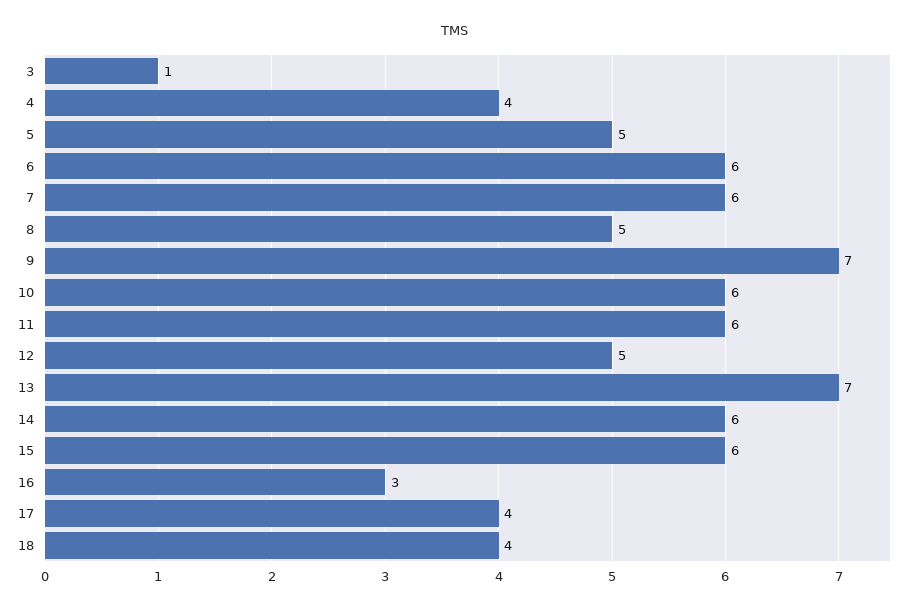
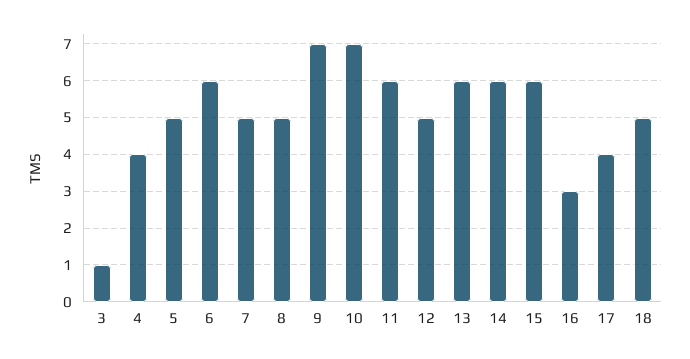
  {
    "3": 1,
    "4": 4,
    "5": 5,
    "6": 6,
-   "7": 6,
+   "7": 5,
    "8": 5,
    "9": 7,
-   "10": 6,
+   "10": 7,
    "11": 6,
    "12": 5,
-   "13": 7,
+   "13": 6,
    "14": 6,
    "15": 6,
    "16": 3,
    "17": 4,
-   "18": 4
+   "18": 5
  }

